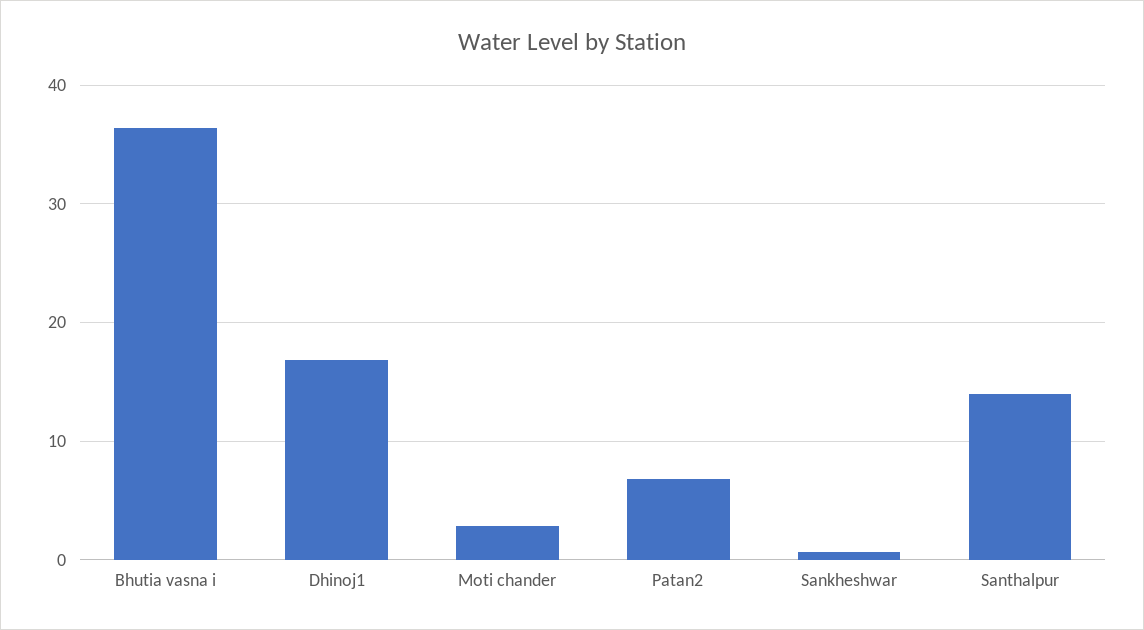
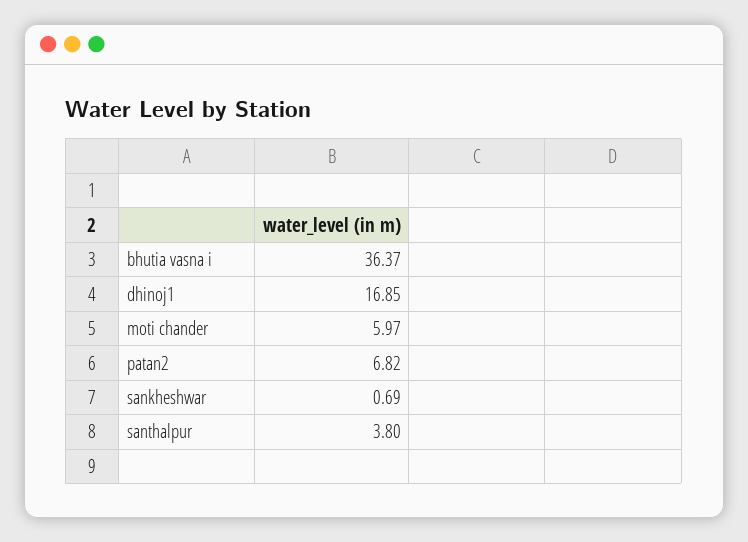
  {
    "Bhutia vasna i": 36.37,
    "Dhinoj1": 16.85,
-   "Moti chander": 3,
+   "Moti chander": 5.97,
    "Patan2": 6.82,
    "Sankheshwar": 0.69,
-   "Santhalpur": 14
+   "Santhalpur": 3.8
  }

